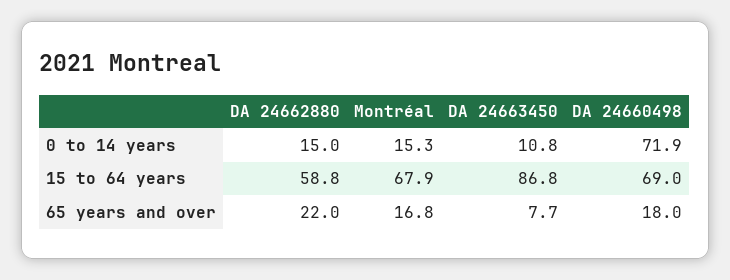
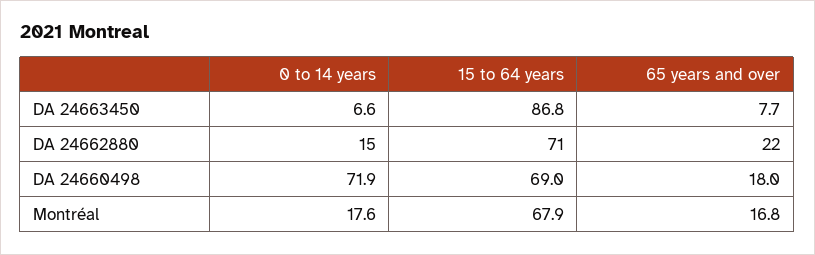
  {
    "DA 24662880": {
      "0 to 14 years": 15,
-     "15 to 64 years": 58.8,
+     "15 to 64 years": 71,
      "65 years and over": 22
    },
    "Montréal": {
-     "0 to 14 years": 15.3,
+     "0 to 14 years": 17.6,
      "15 to 64 years": 67.9,
      "65 years and over": 16.8
    },
    "DA 24663450": {
-     "0 to 14 years": 10.8,
+     "0 to 14 years": 6.6,
      "15 to 64 years": 86.8,
      "65 years and over": 7.7
    },
    "DA 24660498": {
      "0 to 14 years": 71.9,
      "15 to 64 years": 69,
      "65 years and over": 18
    }
  }

